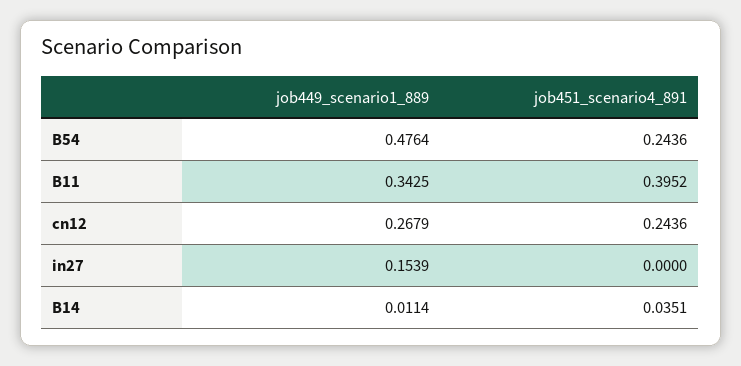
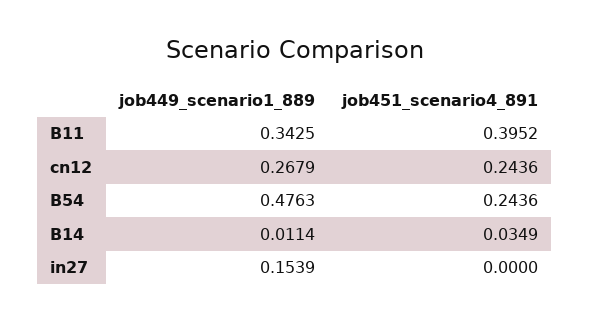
  {
    "job449_scenario1_889": {
-     "B54": 0.4764,
+     "B54": 0.4763,
      "B11": 0.3425,
      "cn12": 0.2679,
      "in27": 0.1539,
      "B14": 0.0114
    },
    "job451_scenario4_891": {
      "B54": 0.2436,
      "B11": 0.3952,
      "cn12": 0.2436,
      "in27": 0,
-     "B14": 0.0351
+     "B14": 0.0349
    }
  }

